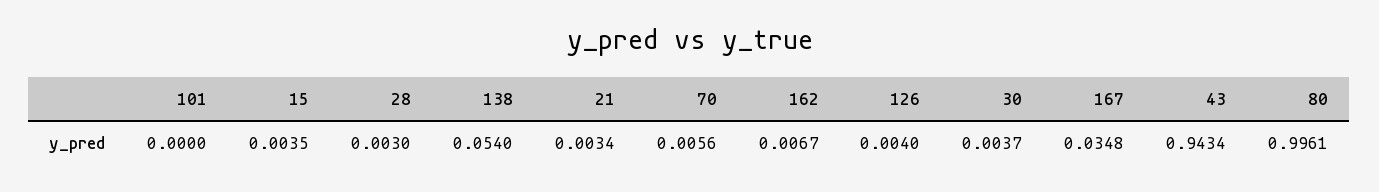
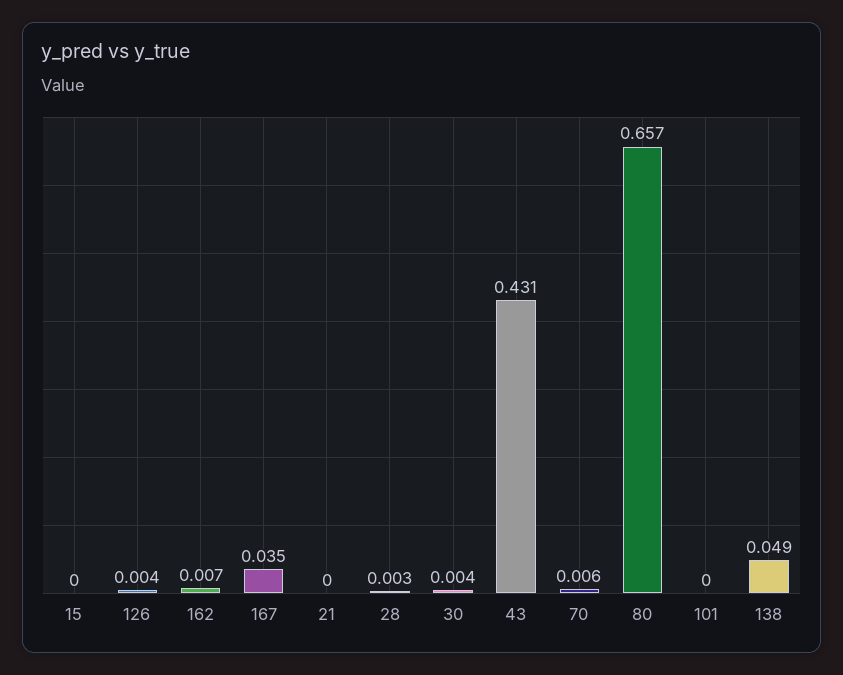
  {
    "101": 0,
-   "15": 0.0035,
+   "15": 0,
    "28": 0.003,
-   "138": 0.054,
+   "138": 0.049,
-   "21": 0.0034,
+   "21": 0,
    "70": 0.0056,
    "162": 0.0067,
    "126": 0.004,
    "30": 0.0037,
    "167": 0.0348,
-   "43": 0.9434,
+   "43": 0.431,
-   "80": 0.9961
+   "80": 0.657
  }

